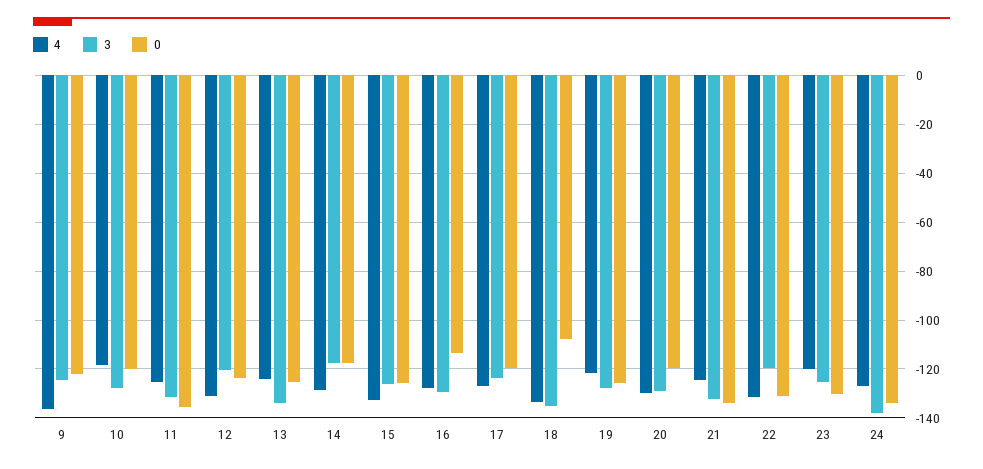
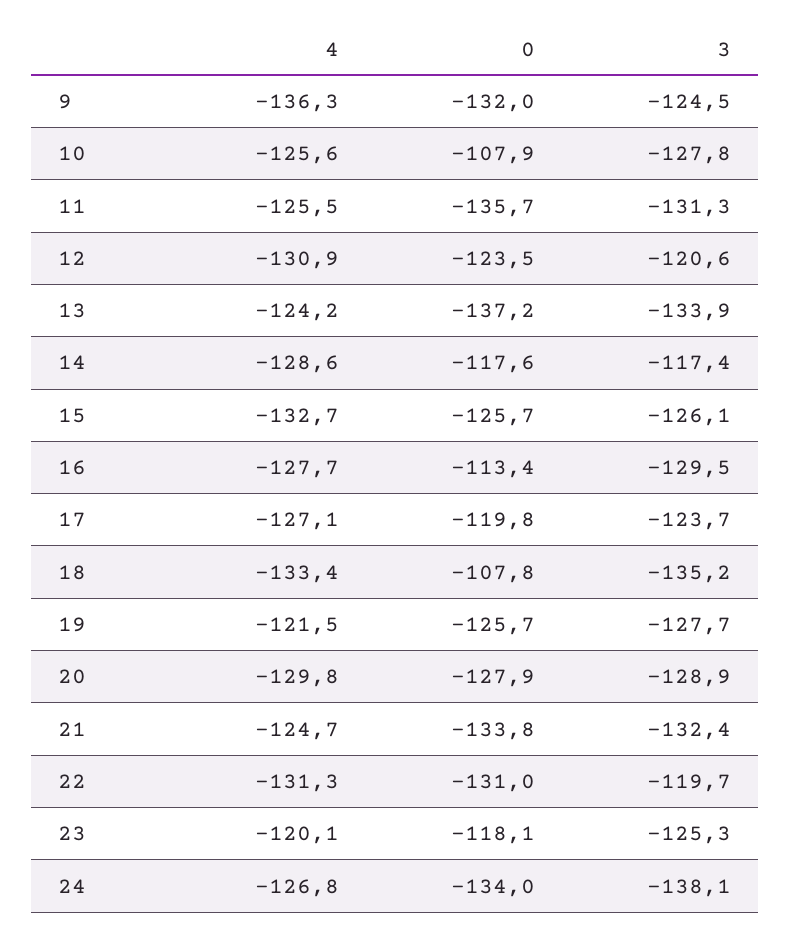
  {
    "4": {
      "9": -136.3,
-     "10": -117.5,
+     "10": -125.6,
      "11": -125.5,
      "12": -130.9,
      "13": -124.2,
      "14": -128.6,
      "15": -132.7,
      "16": -127.7,
      "17": -127.1,
      "18": -133.4,
      "19": -121.5,
      "20": -129.8,
      "21": -124.7,
      "22": -131.3,
      "23": -120.1,
      "24": -126.8
    },
    "3": {
      "9": -124.5,
      "10": -127.8,
      "11": -131.3,
      "12": -120.6,
      "13": -133.9,
      "14": -117.4,
      "15": -126.1,
      "16": -129.5,
      "17": -123.7,
      "18": -135.2,
      "19": -127.7,
      "20": -128.9,
      "21": -132.4,
      "22": -119.7,
      "23": -125.3,
      "24": -138.1
    },
    "0": {
-     "9": -122.5,
+     "9": -132,
-     "10": -120,
+     "10": -107.9,
      "11": -135.7,
      "12": -123.5,
-     "13": -125,
+     "13": -137.2,
      "14": -117.6,
      "15": -125.7,
      "16": -113.4,
      "17": -119.8,
      "18": -107.8,
      "19": -125.7,
-     "20": -120,
+     "20": -127.9,
      "21": -133.8,
      "22": -131,
-     "23": -130,
+     "23": -118.1,
      "24": -134
    }
  }

